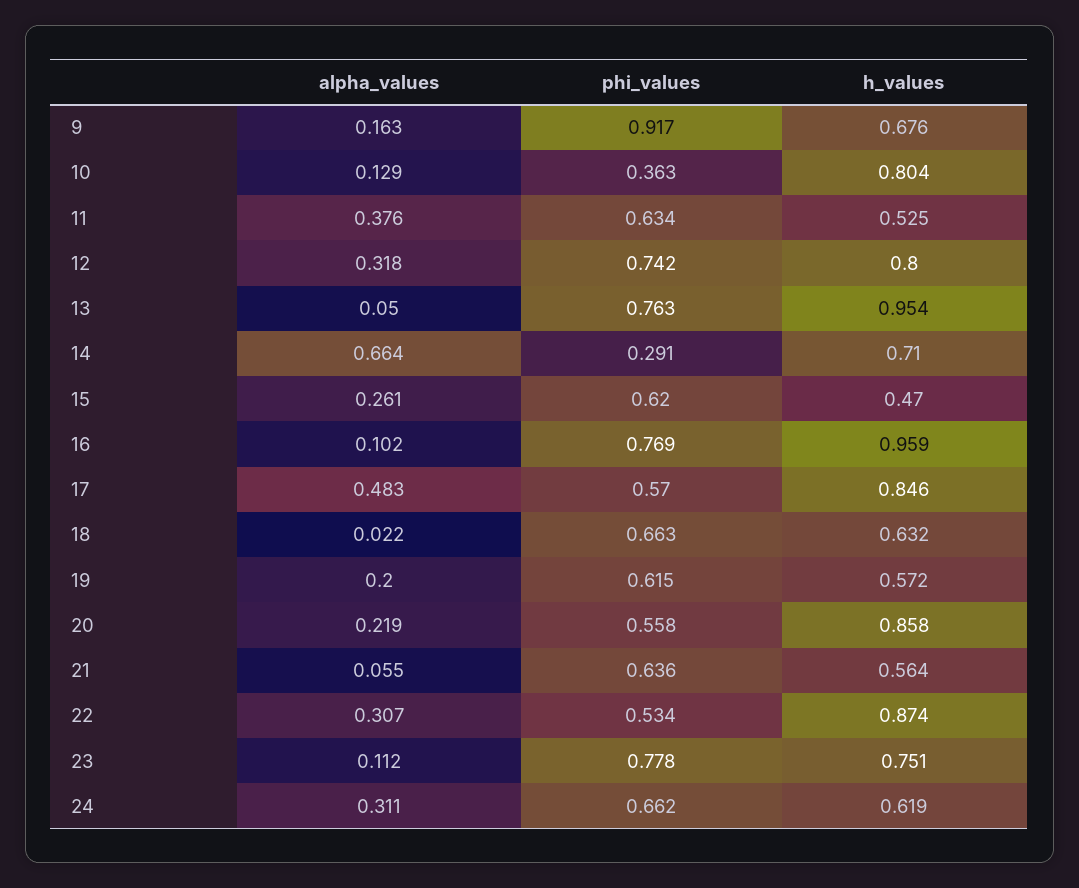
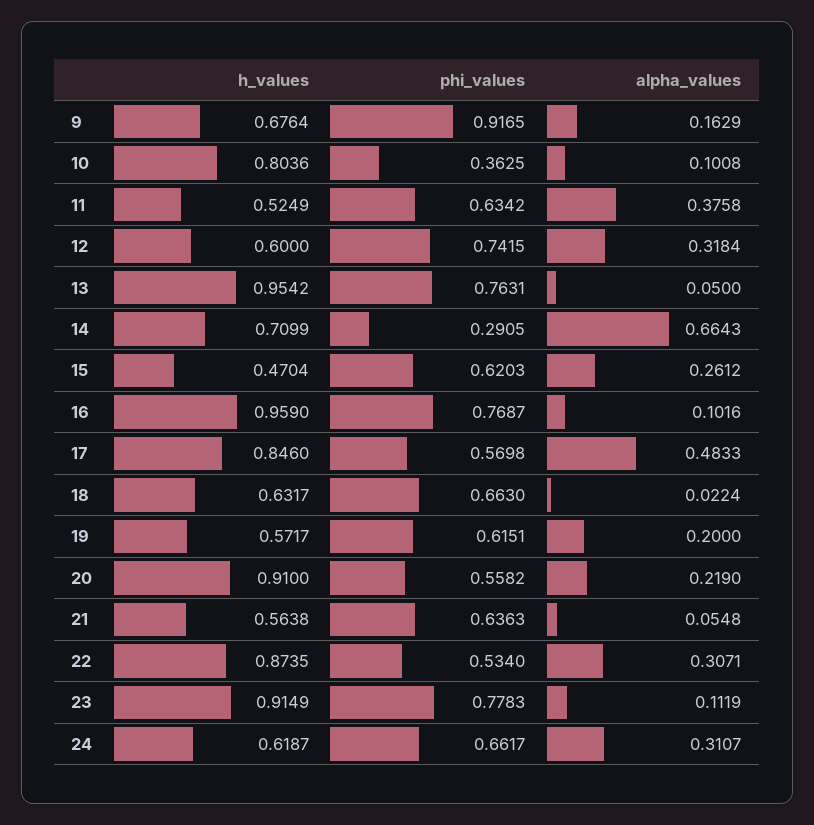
  {
    "alpha_values": {
      "9": 0.1629,
-     "10": 0.129,
+     "10": 0.1008,
      "11": 0.3758,
      "12": 0.3184,
      "13": 0.05,
      "14": 0.6643,
      "15": 0.2612,
      "16": 0.1016,
      "17": 0.4833,
      "18": 0.0224,
      "19": 0.2,
      "20": 0.219,
      "21": 0.0548,
      "22": 0.3071,
      "23": 0.1119,
      "24": 0.3107
    },
    "phi_values": {
      "9": 0.9165,
      "10": 0.3625,
      "11": 0.6342,
      "12": 0.7415,
      "13": 0.7631,
      "14": 0.2905,
      "15": 0.6203,
      "16": 0.7687,
      "17": 0.5698,
      "18": 0.663,
      "19": 0.6151,
      "20": 0.5582,
      "21": 0.6363,
      "22": 0.534,
      "23": 0.7783,
      "24": 0.6617
    },
    "h_values": {
      "9": 0.6764,
      "10": 0.8036,
      "11": 0.5249,
-     "12": 0.8,
+     "12": 0.6,
      "13": 0.9542,
      "14": 0.7099,
      "15": 0.4704,
      "16": 0.959,
      "17": 0.846,
      "18": 0.6317,
      "19": 0.5717,
-     "20": 0.858,
+     "20": 0.91,
      "21": 0.5638,
      "22": 0.8735,
-     "23": 0.751,
+     "23": 0.9149,
      "24": 0.6187
    }
  }

